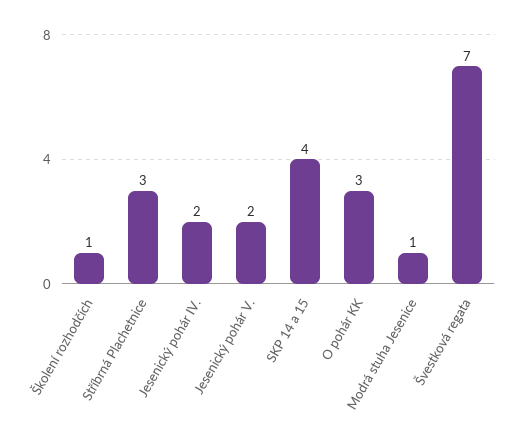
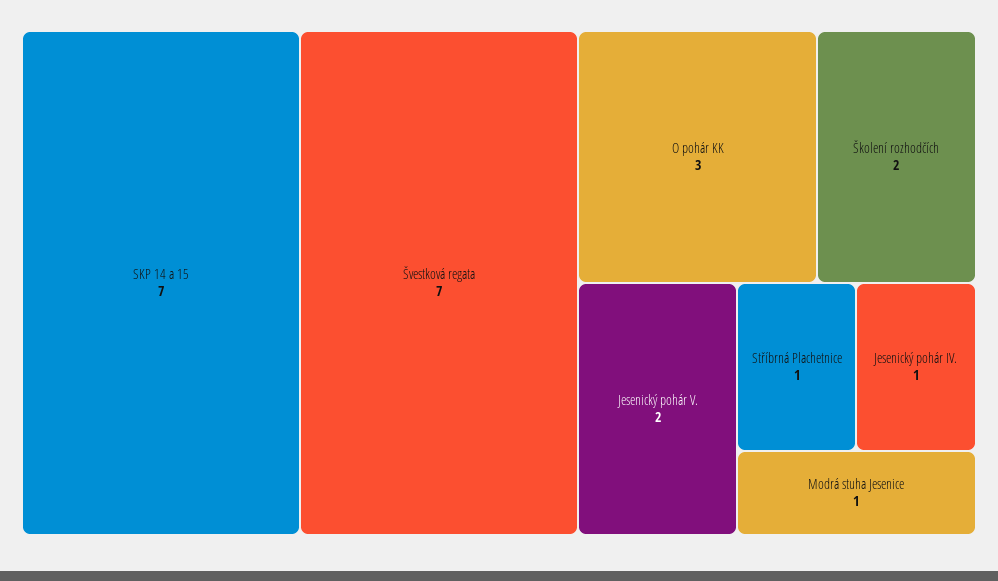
  {
-   "Školení rozhodčích": 1,
+   "Školení rozhodčích": 2,
-   "Stříbrná Plachetnice": 3,
+   "Stříbrná Plachetnice": 1,
-   "Jesenický pohár IV.": 2,
+   "Jesenický pohár IV.": 1,
    "Jesenický pohár V.": 2,
-   "SKP 14 a 15": 4,
+   "SKP 14 a 15": 7,
    "O pohár KK": 3,
    "Modrá stuha Jesenice": 1,
    "Švestková regata": 7
  }

